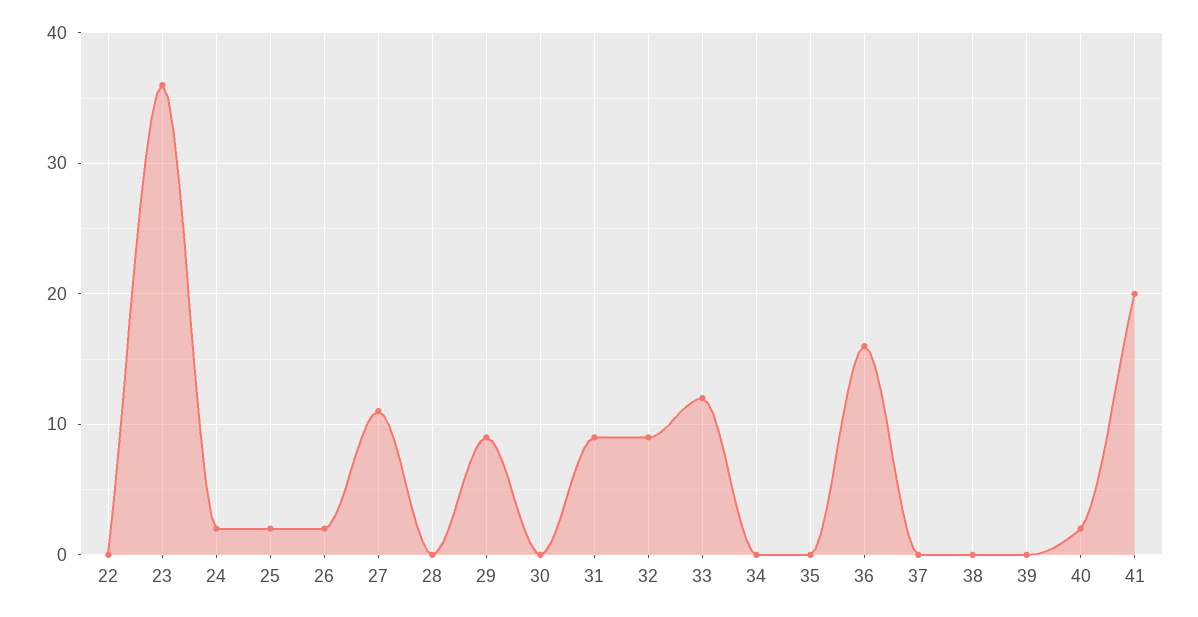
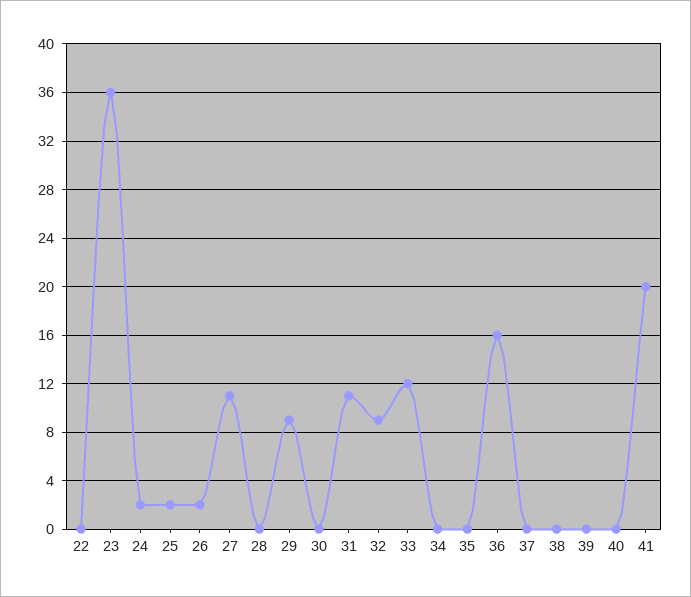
  {
    "22": 0,
    "23": 36,
    "24": 2,
    "25": 2,
    "26": 2,
    "27": 11,
    "28": 0,
    "29": 9,
    "30": 0,
-   "31": 9,
+   "31": 11,
    "32": 9,
    "33": 12,
    "34": 0,
    "35": 0,
    "36": 16,
    "37": 0,
    "38": 0,
    "39": 0,
-   "40": 2,
+   "40": 0,
    "41": 20
  }

